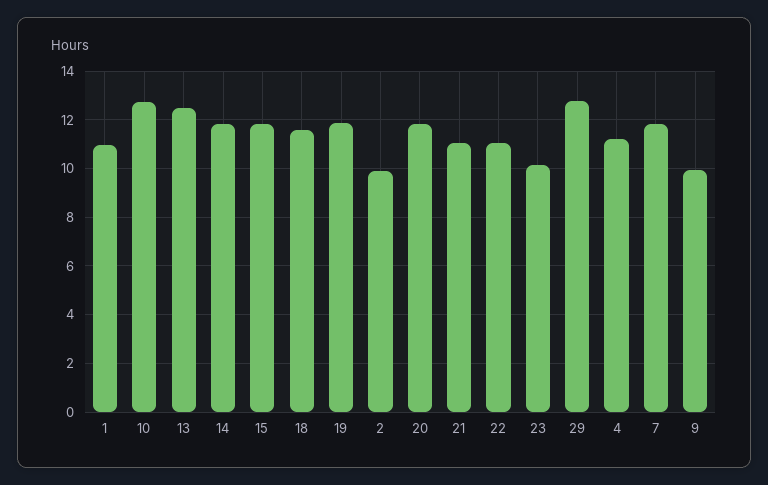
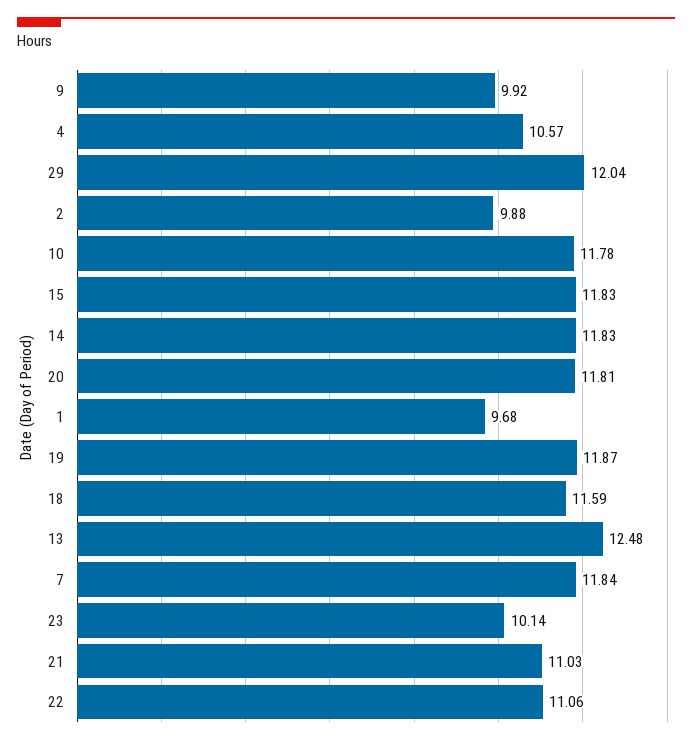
  {
-   "1": 11,
+   "1": 9.68,
-   "10": 12.75,
+   "10": 11.78,
    "13": 12.48,
    "14": 11.83,
    "15": 11.83,
    "18": 11.59,
    "19": 11.87,
    "2": 9.88,
    "20": 11.81,
    "21": 11.03,
    "22": 11.06,
    "23": 10.14,
-   "29": 12.75,
+   "29": 12.04,
-   "4": 11.25,
+   "4": 10.57,
    "7": 11.84,
    "9": 9.92
  }

